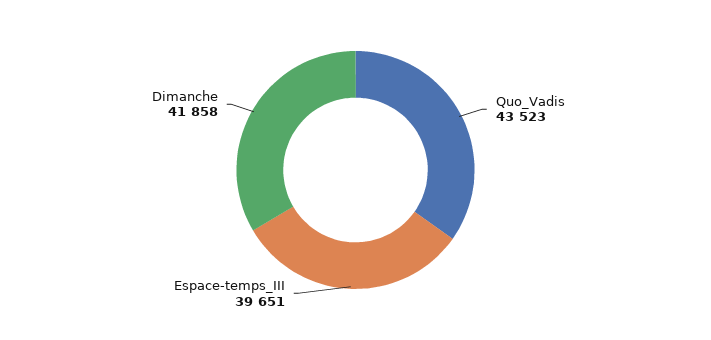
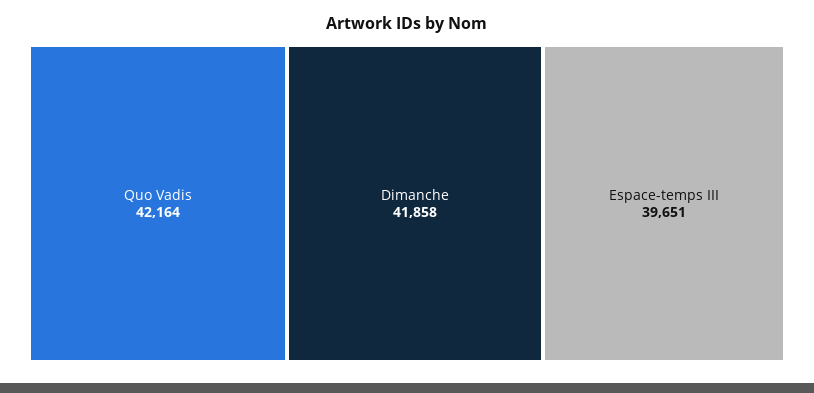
  {
-   "Quo_Vadis": 43523,
+   "Quo_Vadis": 42164,
    "Espace-temps_III": 39651,
    "Dimanche": 41858
  }

